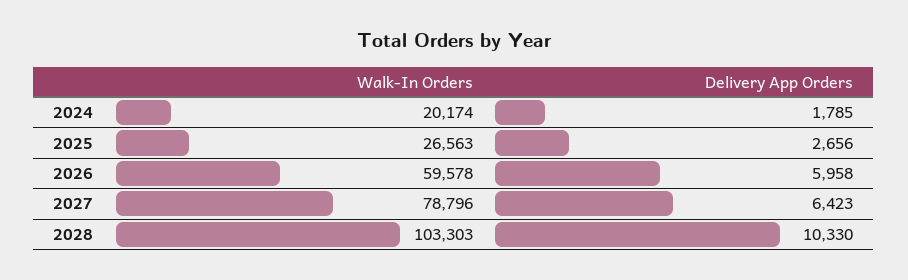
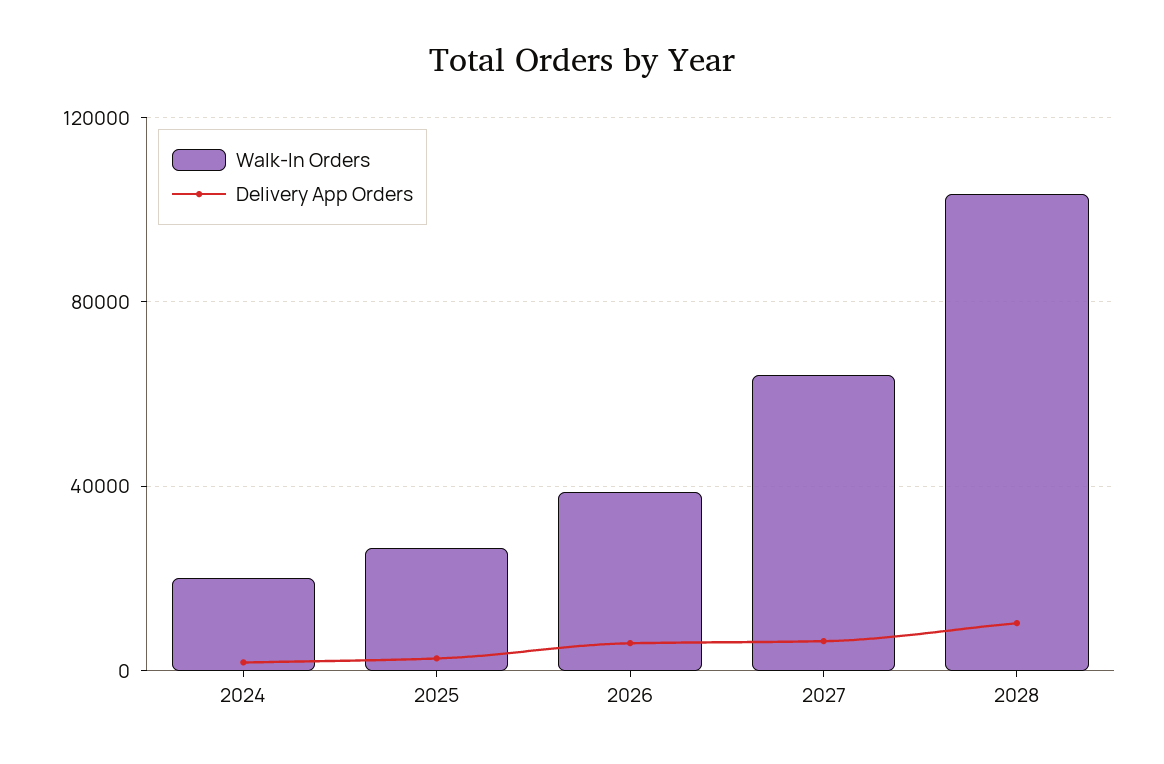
  {
    "Walk-In Orders": {
      "2024": 20174,
      "2025": 26563,
-     "2026": 59578,
+     "2026": 40000,
-     "2027": 78796,
+     "2027": 65000,
      "2028": 103303
    },
    "Delivery App Orders": {
      "2024": 1785,
      "2025": 2656,
      "2026": 5958,
      "2027": 6423,
      "2028": 10330
    }
  }

